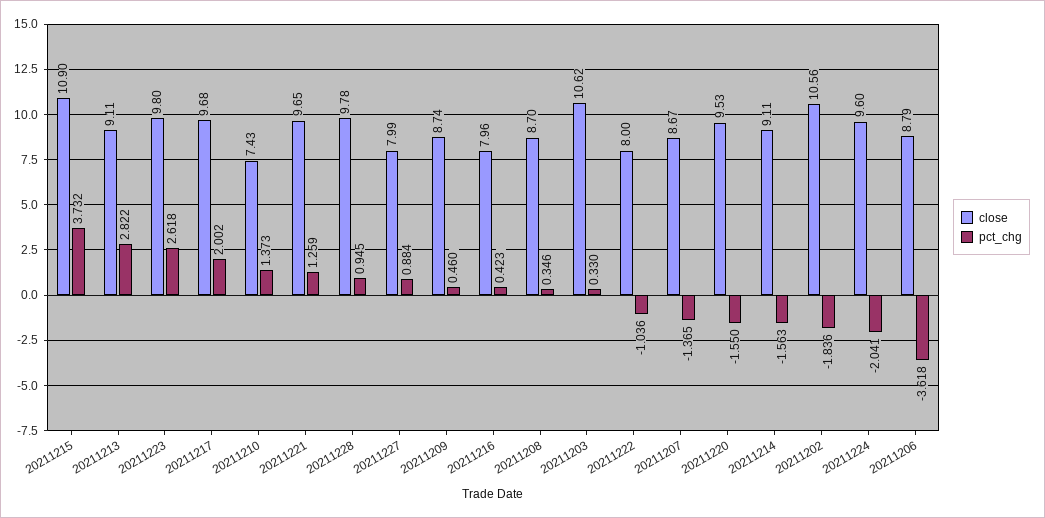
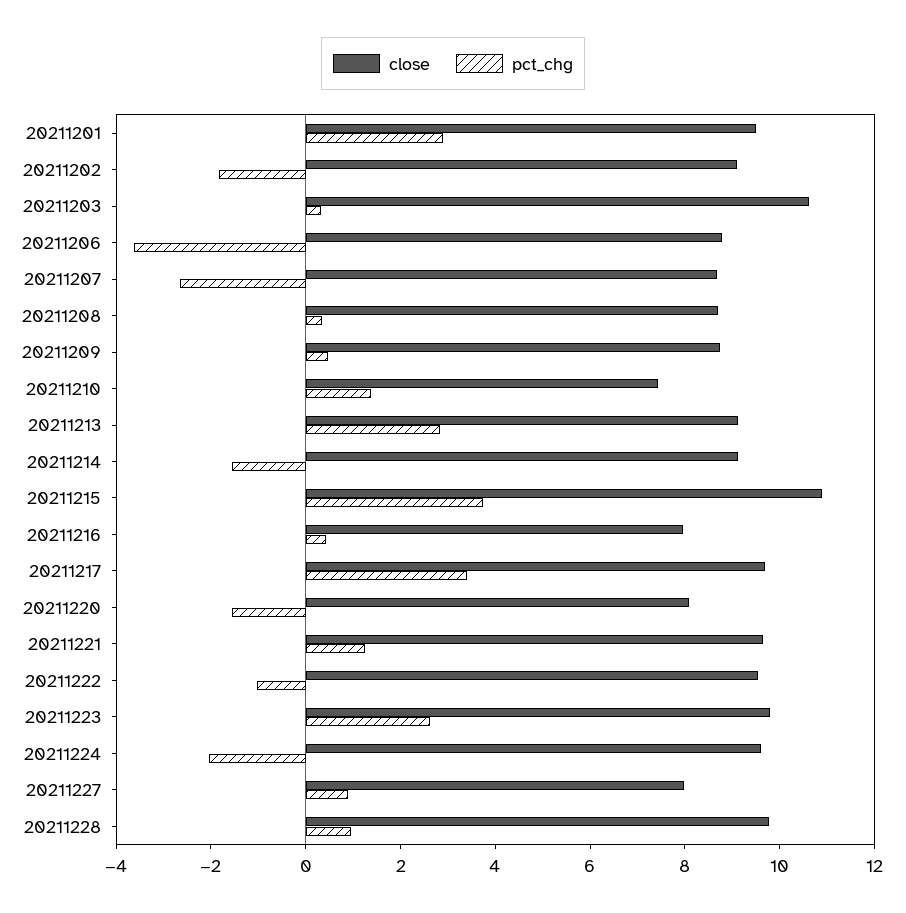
  {
    "close": {
      "20211215": 10.9,
      "20211213": 9.11,
      "20211223": 9.8,
      "20211217": 9.68,
      "20211210": 7.43,
      "20211221": 9.65,
      "20211228": 9.78,
      "20211227": 7.99,
      "20211209": 8.74,
      "20211216": 7.96,
      "20211208": 8.7,
      "20211203": 10.62,
-     "20211222": 8,
+     "20211222": 9.5,
      "20211207": 8.67,
-     "20211220": 9.53,
+     "20211220": 8,
      "20211214": 9.11,
-     "20211202": 10.56,
+     "20211202": 9,
      "20211224": 9.6,
-     "20211206": 8.79
+     "20211206": 8.79,
+     "20211201": 9.5
    },
    "pct_chg": {
      "20211215": 3.732,
      "20211213": 2.822,
      "20211223": 2.618,
-     "20211217": 2.002,
+     "20211217": 3.5,
      "20211210": 1.373,
      "20211221": 1.259,
      "20211228": 0.945,
      "20211227": 0.884,
      "20211209": 0.46,
      "20211216": 0.423,
      "20211208": 0.346,
      "20211203": 0.33,
      "20211222": -1.036,
-     "20211207": -1.365,
+     "20211207": -2.5,
      "20211220": -1.55,
      "20211214": -1.563,
      "20211202": -1.836,
      "20211224": -2.041,
-     "20211206": -3.618
+     "20211206": -3.618,
+     "20211201": 3
    }
  }

